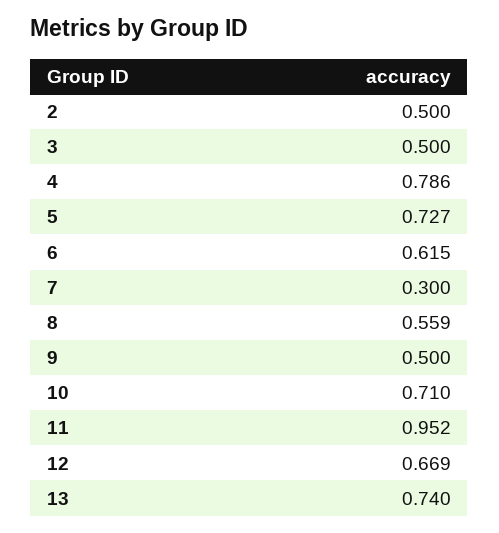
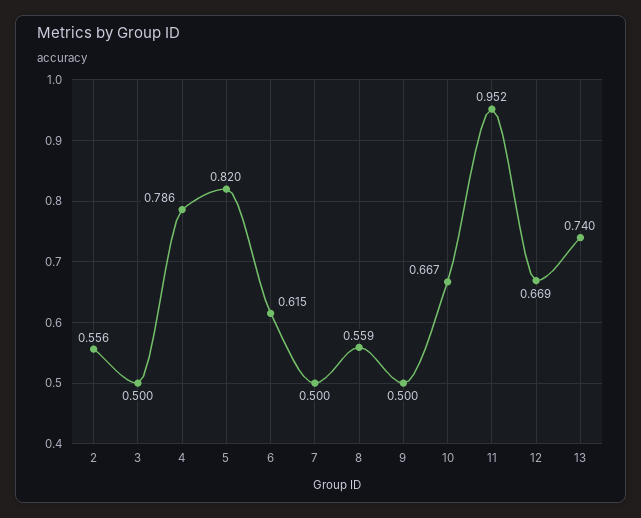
  {
-   "2": 0.5,
+   "2": 0.556,
    "3": 0.5,
    "4": 0.786,
-   "5": 0.727,
+   "5": 0.82,
    "6": 0.615,
-   "7": 0.3,
+   "7": 0.5,
    "8": 0.559,
    "9": 0.5,
-   "10": 0.71,
+   "10": 0.667,
    "11": 0.952,
    "12": 0.669,
    "13": 0.74
  }

